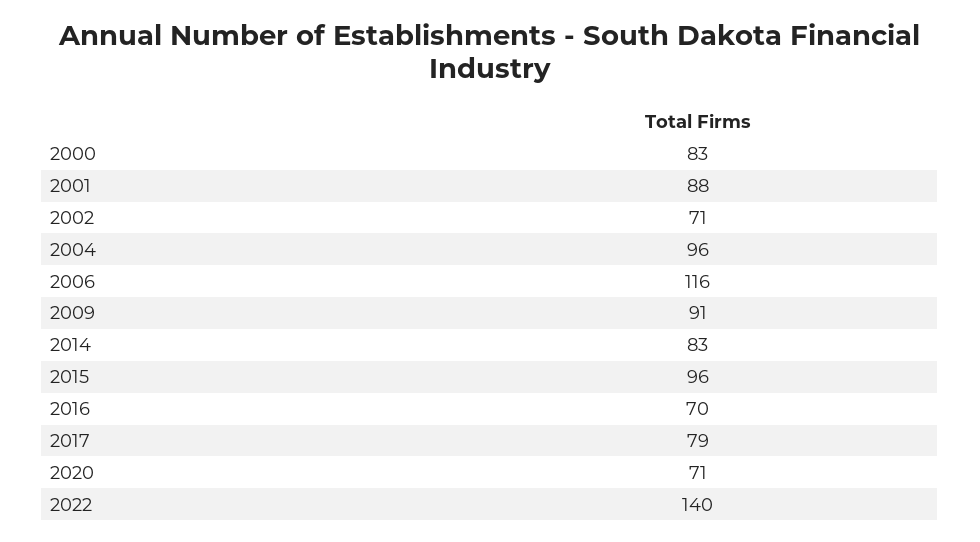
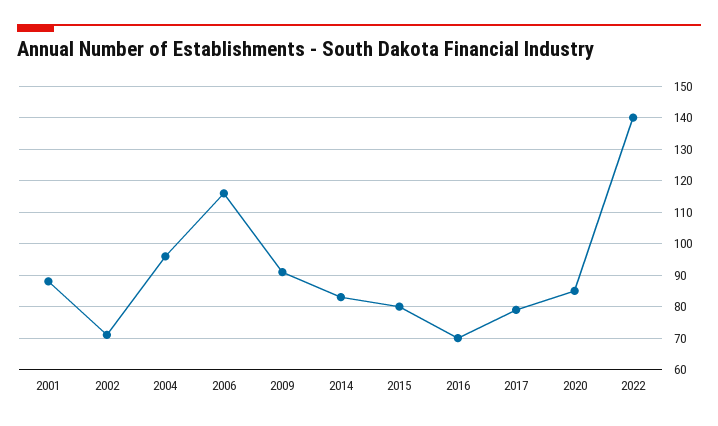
  {
-   "2000": 83,
    "2001": 88,
    "2002": 71,
    "2004": 96,
    "2006": 116,
    "2009": 91,
    "2014": 83,
-   "2015": 96,
+   "2015": 80,
    "2016": 70,
    "2017": 79,
-   "2020": 71,
+   "2020": 85,
    "2022": 140
  }

